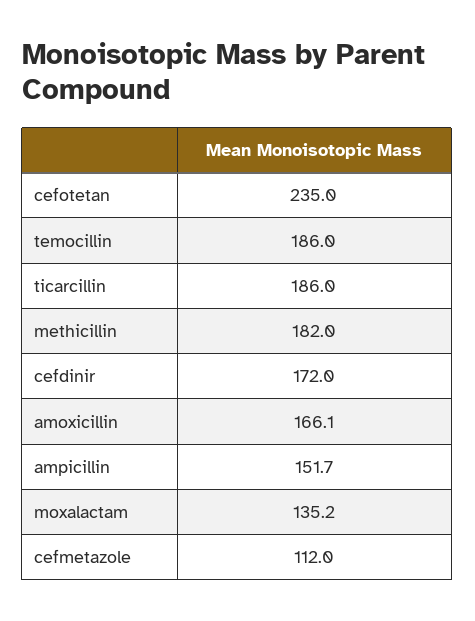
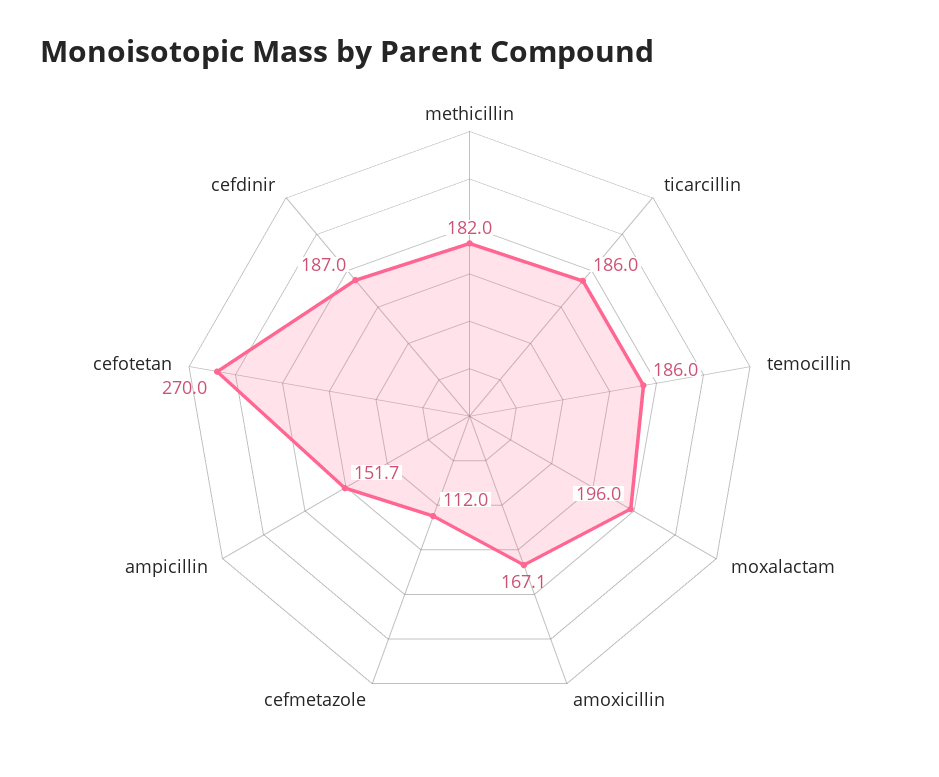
  {
-   "cefotetan": 235,
+   "cefotetan": 270,
    "temocillin": 186,
    "ticarcillin": 186,
    "methicillin": 182,
-   "cefdinir": 172,
+   "cefdinir": 187,
-   "amoxicillin": 166.1,
+   "amoxicillin": 167.1,
    "ampicillin": 151.7,
-   "moxalactam": 135.2,
+   "moxalactam": 196,
    "cefmetazole": 112
  }

